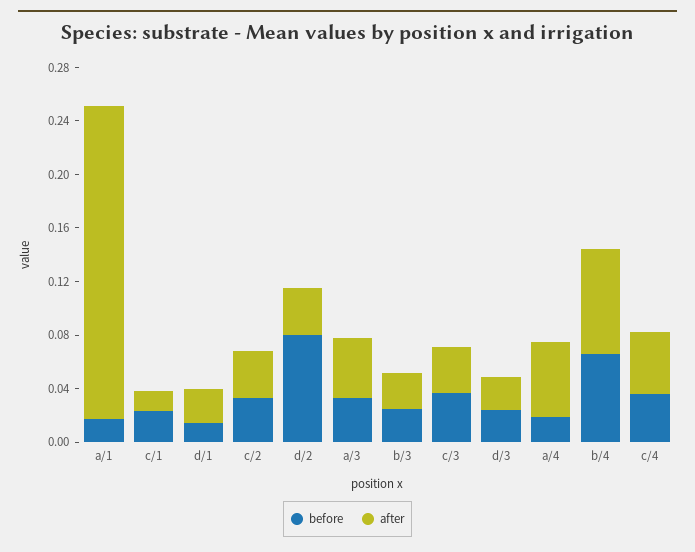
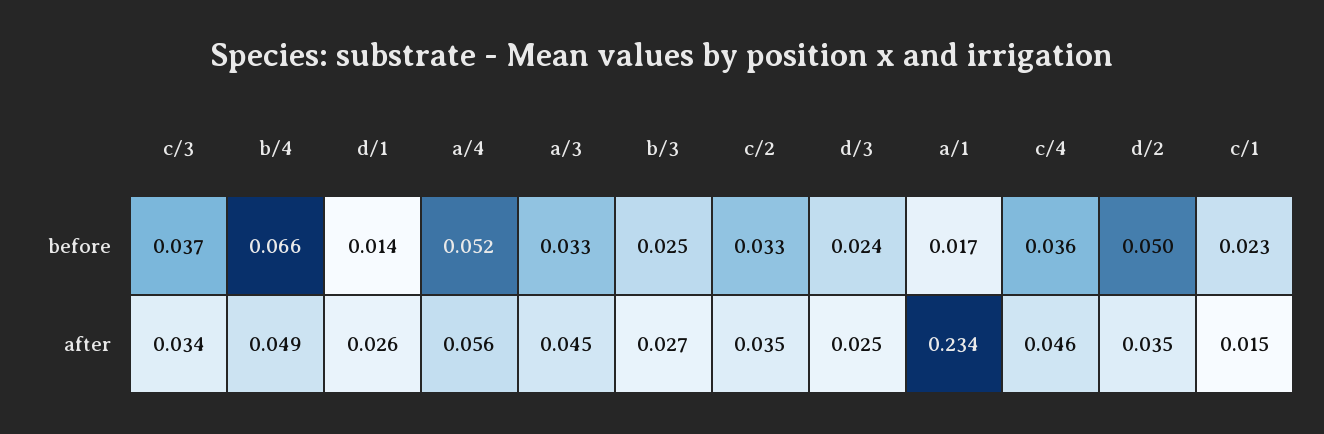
  {
    "before": {
      "a/1": 0.017,
      "c/1": 0.023,
      "d/1": 0.014,
      "c/2": 0.033,
-     "d/2": 0.08,
+     "d/2": 0.05,
      "a/3": 0.033,
      "b/3": 0.025,
      "c/3": 0.037,
      "d/3": 0.024,
-     "a/4": 0.02,
+     "a/4": 0.052,
      "b/4": 0.066,
      "c/4": 0.036
    },
    "after": {
      "a/1": 0.234,
      "c/1": 0.015,
      "d/1": 0.026,
      "c/2": 0.035,
      "d/2": 0.035,
      "a/3": 0.045,
      "b/3": 0.027,
      "c/3": 0.034,
      "d/3": 0.025,
      "a/4": 0.056,
-     "b/4": 0.08,
+     "b/4": 0.049,
      "c/4": 0.046
    }
  }

